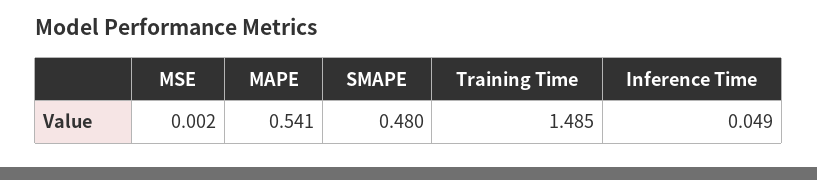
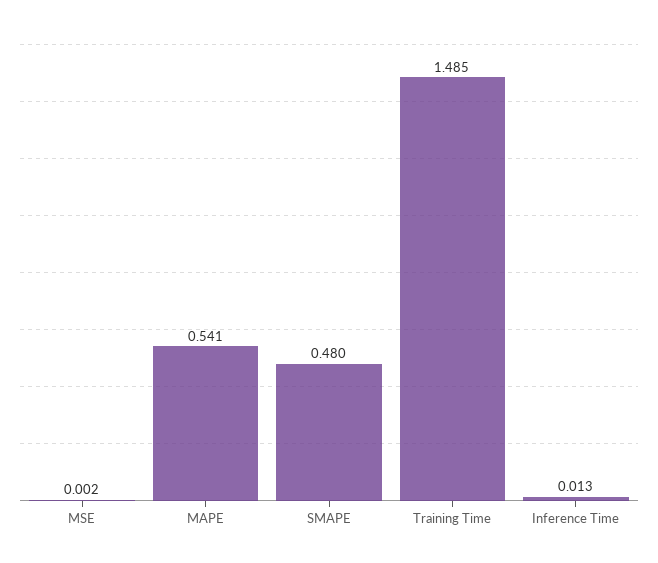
  {
    "MSE": 0.002,
    "MAPE": 0.541,
    "SMAPE": 0.48,
    "Training Time": 1.485,
-   "Inference Time": 0.049
+   "Inference Time": 0.013
  }

